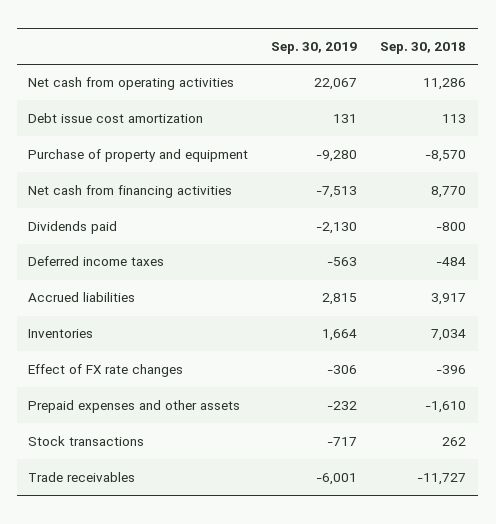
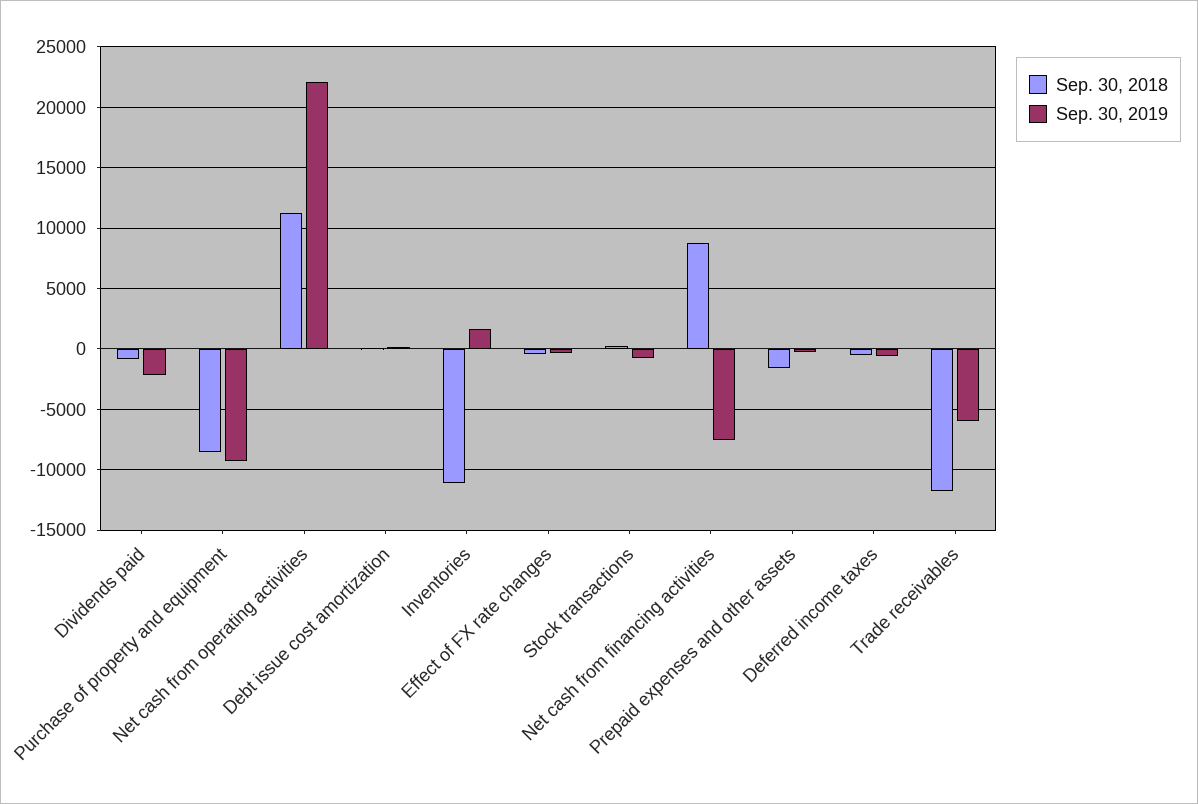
  {
    "Sep. 30, 2019": {
      "Net cash from operating activities": 22067,
      "Debt issue cost amortization": 131,
      "Purchase of property and equipment": -9280,
      "Net cash from financing activities": -7513,
      "Dividends paid": -2130,
      "Deferred income taxes": -563,
-     "Accrued liabilities": 2815,
      "Inventories": 1664,
      "Effect of FX rate changes": -306,
      "Prepaid expenses and other assets": -232,
      "Stock transactions": -717,
      "Trade receivables": -6001
    },
    "Sep. 30, 2018": {
      "Net cash from operating activities": 11286,
      "Debt issue cost amortization": 113,
      "Purchase of property and equipment": -8570,
      "Net cash from financing activities": 8770,
      "Dividends paid": -800,
      "Deferred income taxes": -484,
-     "Accrued liabilities": 3917,
-     "Inventories": 7034,
+     "Inventories": -11000,
      "Effect of FX rate changes": -396,
      "Prepaid expenses and other assets": -1610,
      "Stock transactions": 262,
      "Trade receivables": -11727
    }
  }

